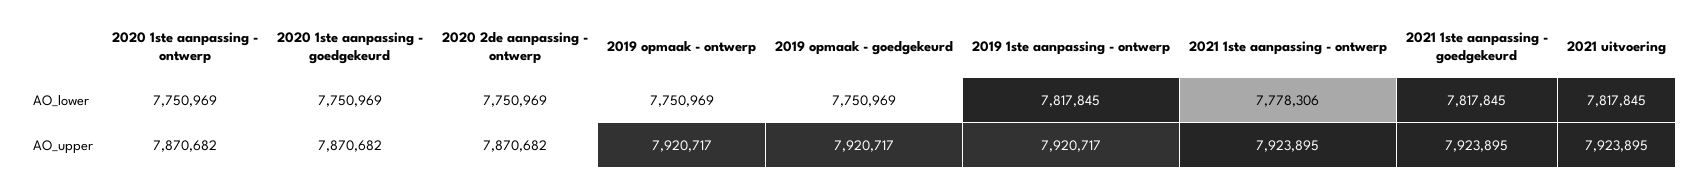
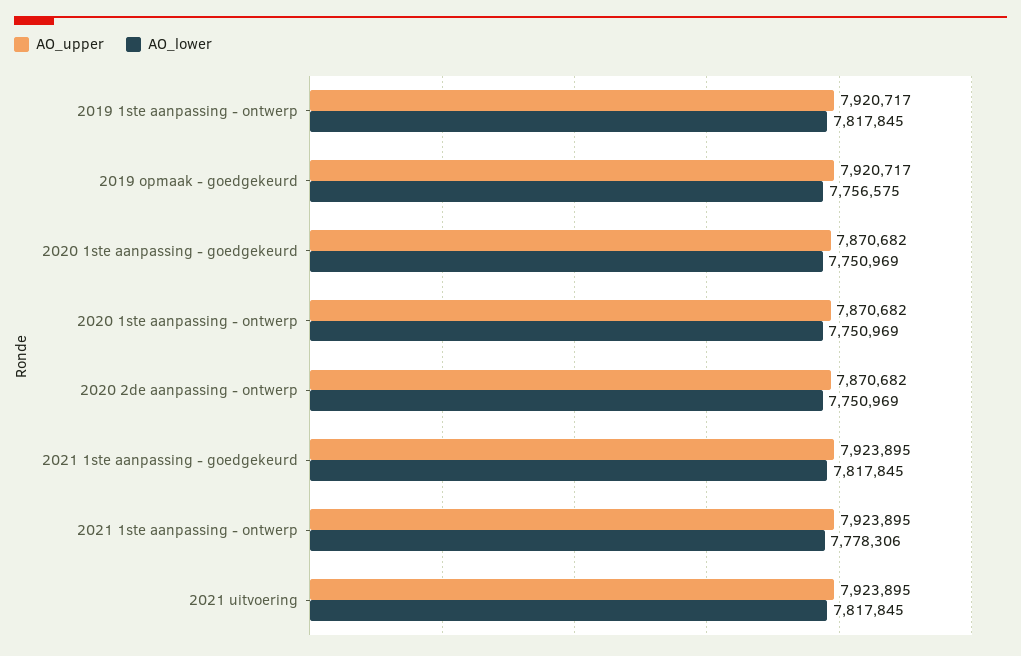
  {
    "AO_lower": {
      "2020 1ste aanpassing - ontwerp": 7750969,
      "2020 1ste aanpassing - goedgekeurd": 7750969,
      "2020 2de aanpassing - ontwerp": 7750969,
-     "2019 opmaak - ontwerp": 7750969,
-     "2019 opmaak - goedgekeurd": 7750969,
+     "2019 opmaak - goedgekeurd": 7756575,
      "2019 1ste aanpassing - ontwerp": 7817845,
      "2021 1ste aanpassing - ontwerp": 7778306,
      "2021 1ste aanpassing - goedgekeurd": 7817845,
      "2021 uitvoering": 7817845
    },
    "AO_upper": {
      "2020 1ste aanpassing - ontwerp": 7870682,
      "2020 1ste aanpassing - goedgekeurd": 7870682,
      "2020 2de aanpassing - ontwerp": 7870682,
-     "2019 opmaak - ontwerp": 7920717,
      "2019 opmaak - goedgekeurd": 7920717,
      "2019 1ste aanpassing - ontwerp": 7920717,
      "2021 1ste aanpassing - ontwerp": 7923895,
      "2021 1ste aanpassing - goedgekeurd": 7923895,
      "2021 uitvoering": 7923895
    }
  }

